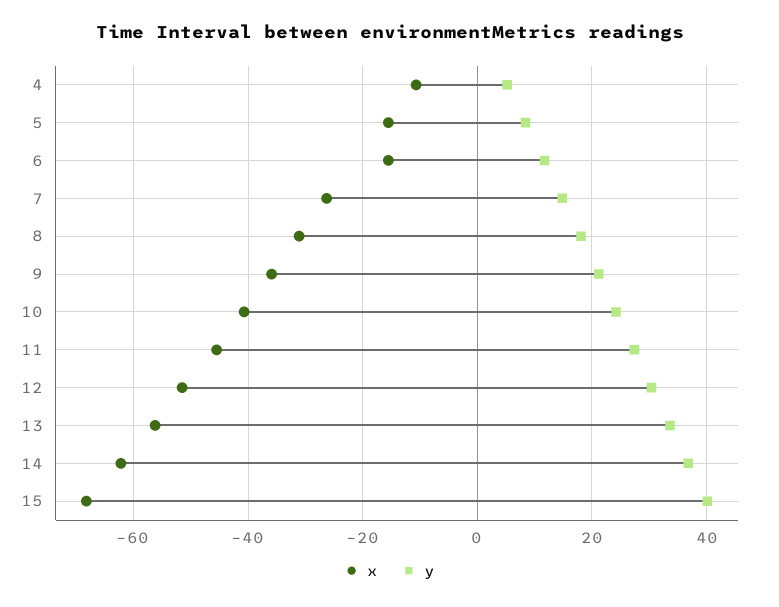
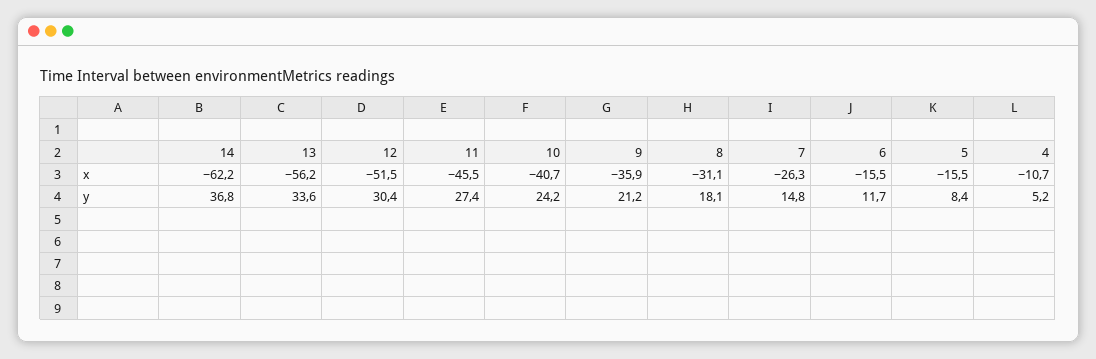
  {
    "x": {
      "4": -10.7,
      "5": -15.5,
      "6": -15.5,
      "7": -26.3,
      "8": -31.1,
      "9": -35.9,
      "10": -40.7,
      "11": -45.5,
      "12": -51.5,
      "13": -56.2,
-     "14": -62.2,
+     "14": -62.2
-     "15": -68
    },
    "y": {
      "4": 5.2,
      "5": 8.4,
      "6": 11.7,
      "7": 14.8,
      "8": 18.1,
      "9": 21.2,
      "10": 24.2,
      "11": 27.4,
      "12": 30.4,
      "13": 33.6,
-     "14": 36.8,
+     "14": 36.8
-     "15": 40
    }
  }

